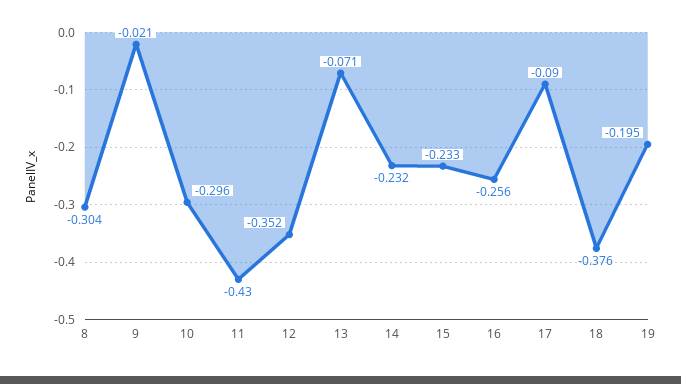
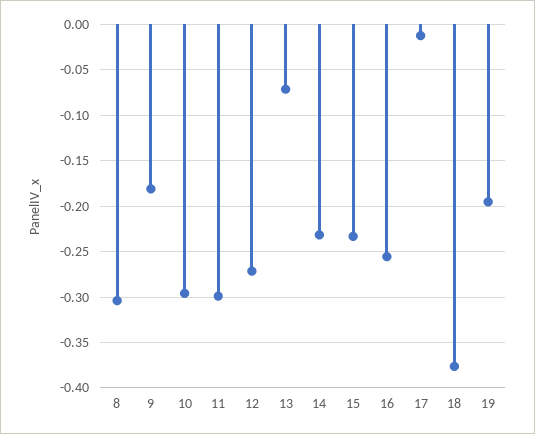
  {
    "8": -0.304,
-   "9": -0.021,
+   "9": -0.18,
    "10": -0.296,
-   "11": -0.43,
+   "11": -0.3,
-   "12": -0.352,
+   "12": -0.27,
    "13": -0.071,
    "14": -0.232,
    "15": -0.233,
    "16": -0.256,
-   "17": -0.09,
+   "17": -0.01,
    "18": -0.376,
    "19": -0.195
  }

